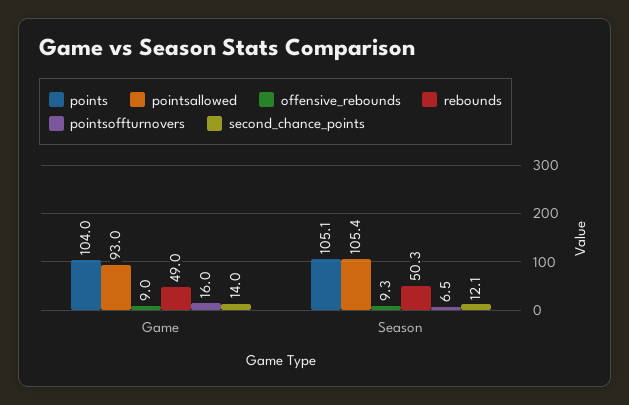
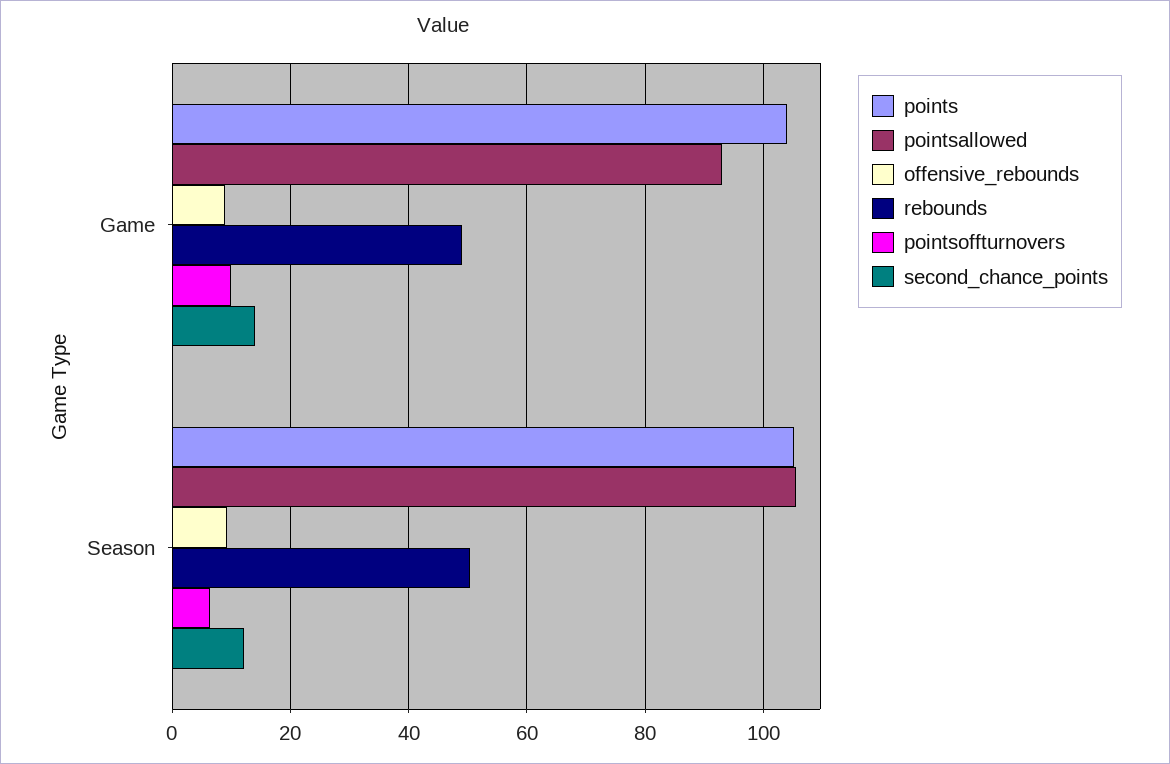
  {
    "points": {
      "Game": 104,
      "Season": 105.1
    },
    "pointsallowed": {
      "Game": 93,
      "Season": 105.4
    },
    "offensive_rebounds": {
      "Game": 9,
      "Season": 9.3
    },
    "rebounds": {
      "Game": 49,
      "Season": 50.3
    },
    "pointsoffturnovers": {
-     "Game": 16,
+     "Game": 10,
      "Season": 6.5
    },
    "second_chance_points": {
      "Game": 14,
      "Season": 12.1
    }
  }

